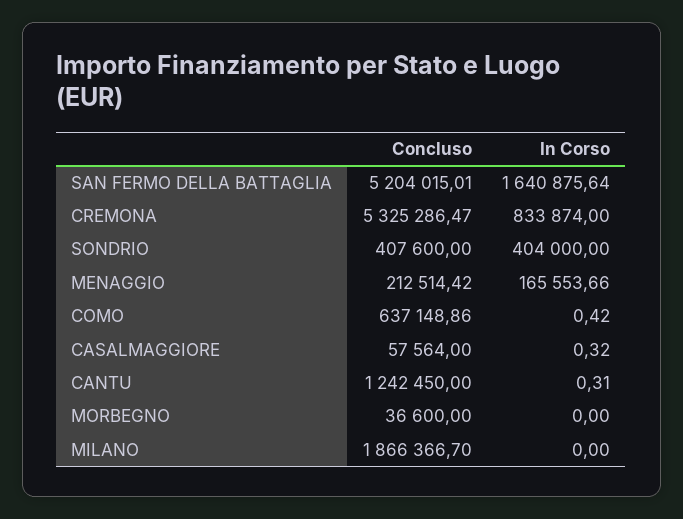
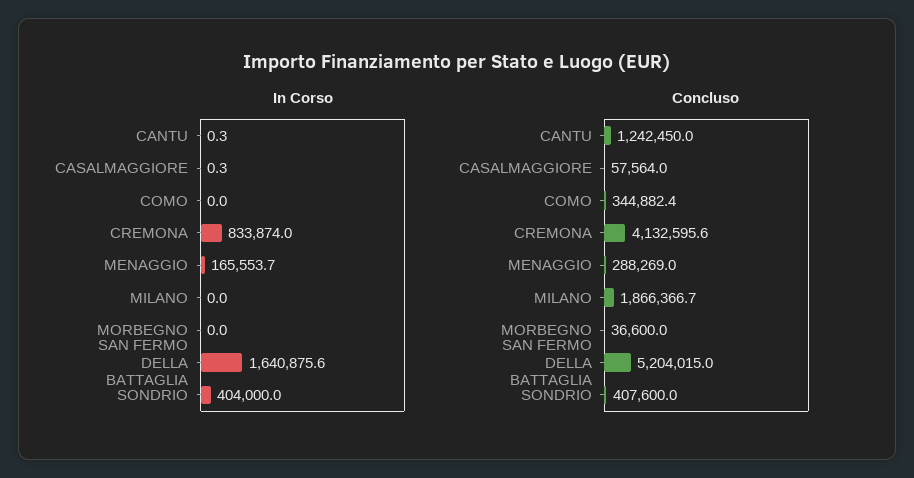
  {
    "Concluso": {
      "SAN FERMO DELLA BATTAGLIA": 5204015.01,
-     "CREMONA": 5325286.47,
+     "CREMONA": 4132595.6,
      "SONDRIO": 407600,
-     "MENAGGIO": 212514.42,
+     "MENAGGIO": 288269,
-     "COMO": 637148.86,
+     "COMO": 344882.4,
      "CASALMAGGIORE": 57564,
      "CANTU": 1242450,
      "MORBEGNO": 36600,
      "MILANO": 1866366.7
    },
    "In Corso": {
      "SAN FERMO DELLA BATTAGLIA": 1640875.64,
      "CREMONA": 833874,
      "SONDRIO": 404000,
      "MENAGGIO": 165553.66,
-     "COMO": 0.42,
+     "COMO": 0,
      "CASALMAGGIORE": 0.32,
      "CANTU": 0.31,
      "MORBEGNO": 0,
      "MILANO": 0
    }
  }

